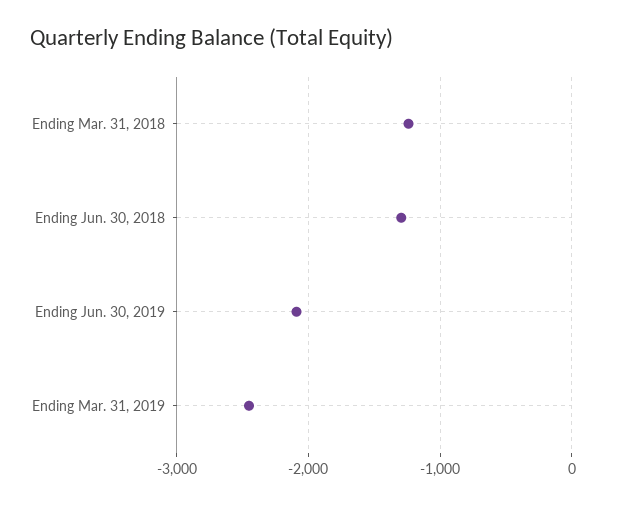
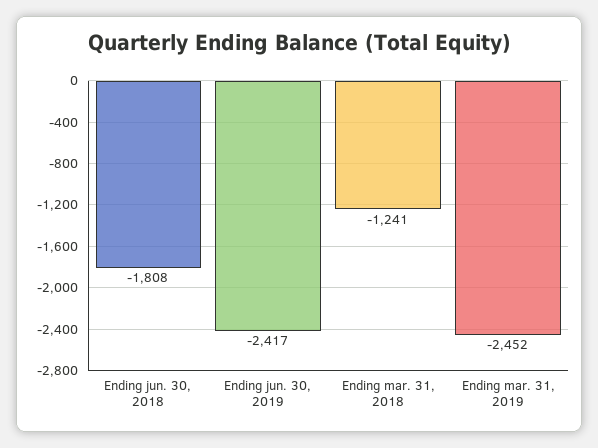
  {
    "Ending Mar. 31, 2018": -1241,
-   "Ending Jun. 30, 2018": -1300,
+   "Ending Jun. 30, 2018": -1808,
-   "Ending Jun. 30, 2019": -2100,
+   "Ending Jun. 30, 2019": -2417,
    "Ending Mar. 31, 2019": -2452
  }

